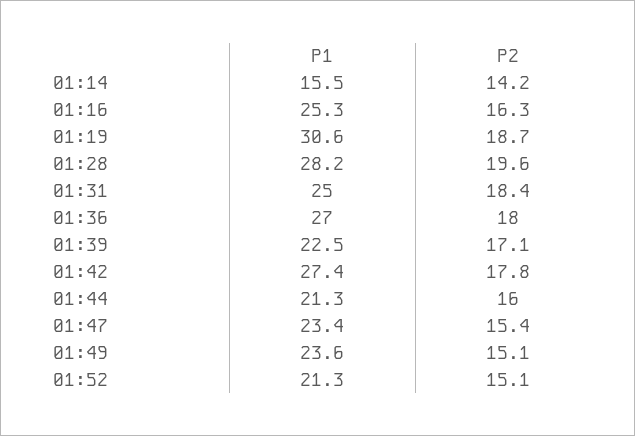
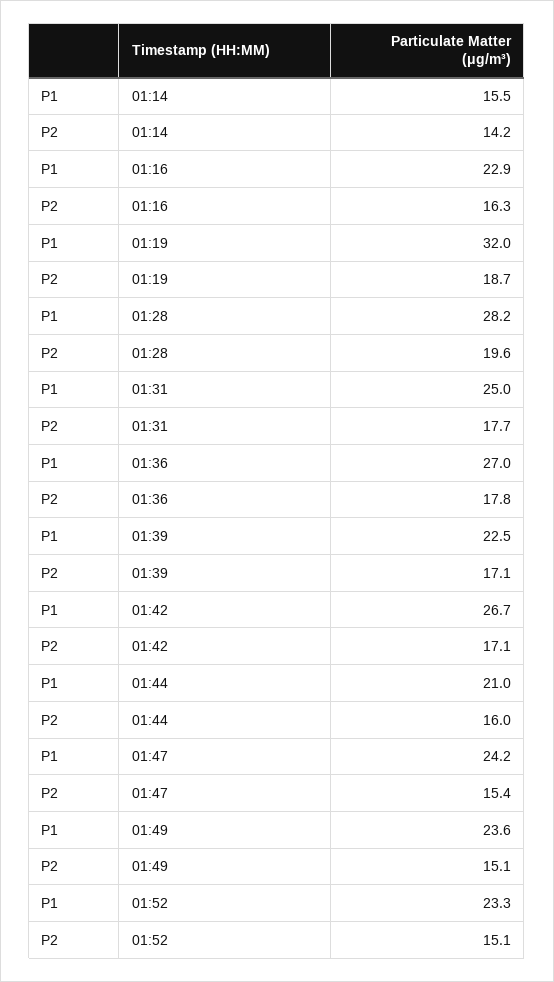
  {
    "P1": {
      "01:14": 15.5,
-     "01:16": 25.3,
+     "01:16": 22.9,
-     "01:19": 30.6,
+     "01:19": 32,
      "01:28": 28.2,
      "01:31": 25,
      "01:36": 27,
      "01:39": 22.5,
-     "01:42": 27.4,
+     "01:42": 26.7,
-     "01:44": 21.3,
+     "01:44": 21,
-     "01:47": 23.4,
+     "01:47": 24.2,
      "01:49": 23.6,
-     "01:52": 21.3
+     "01:52": 23.3
    },
    "P2": {
      "01:14": 14.2,
      "01:16": 16.3,
      "01:19": 18.7,
      "01:28": 19.6,
-     "01:31": 18.4,
+     "01:31": 17.7,
-     "01:36": 18,
+     "01:36": 17.8,
      "01:39": 17.1,
-     "01:42": 17.8,
+     "01:42": 17.1,
      "01:44": 16,
      "01:47": 15.4,
      "01:49": 15.1,
      "01:52": 15.1
    }
  }

